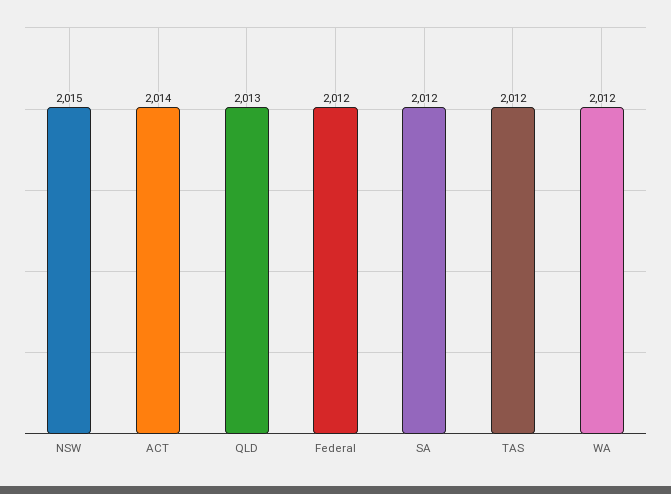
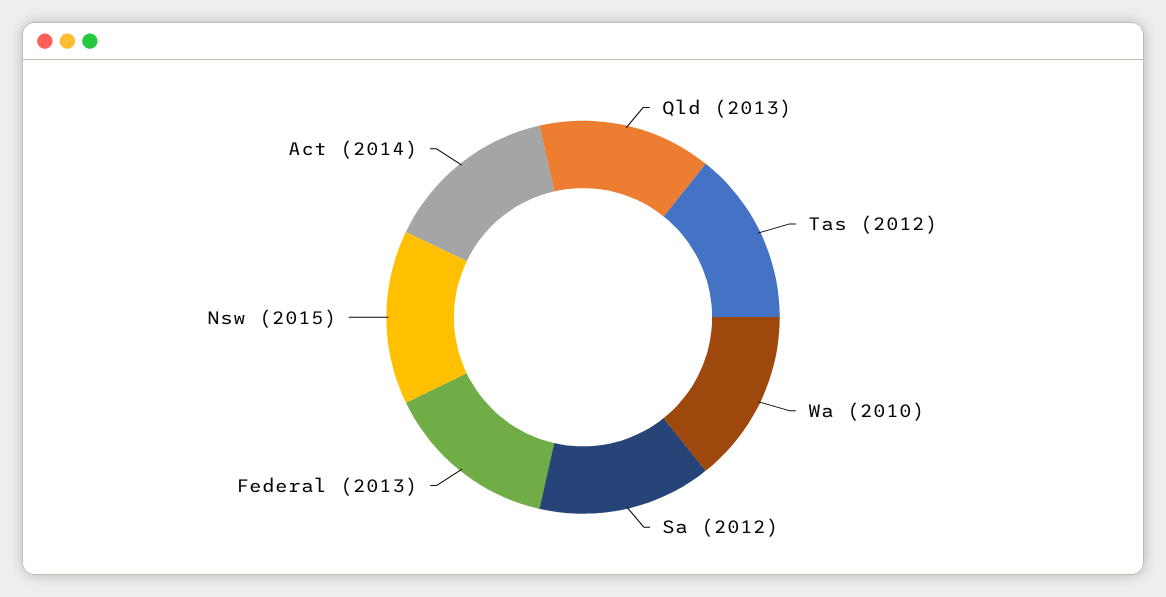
  {
    "NSW": 2015,
    "ACT": 2014,
    "QLD": 2013,
-   "Federal": 2012,
+   "Federal": 2013,
    "SA": 2012,
    "TAS": 2012,
-   "WA": 2012
+   "WA": 2010
  }

